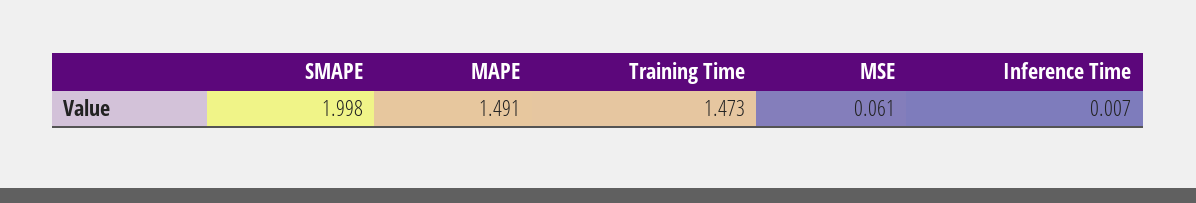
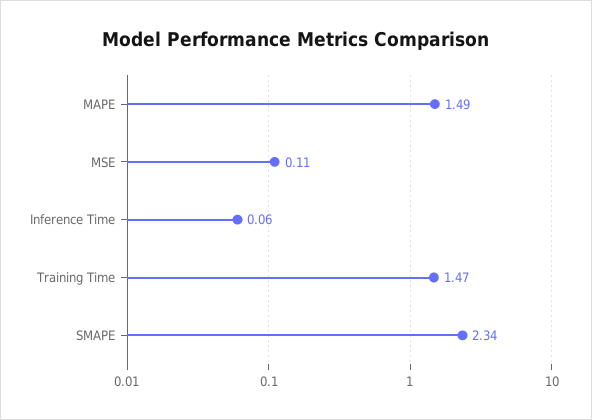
  {
-   "SMAPE": 1.998,
+   "SMAPE": 2.34,
    "MAPE": 1.491,
    "Training Time": 1.473,
-   "MSE": 0.061,
+   "MSE": 0.11,
-   "Inference Time": 0.007
+   "Inference Time": 0.06
  }

